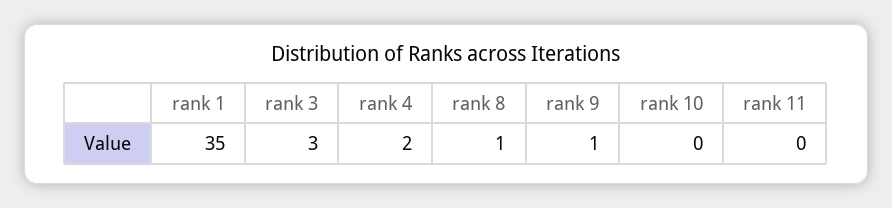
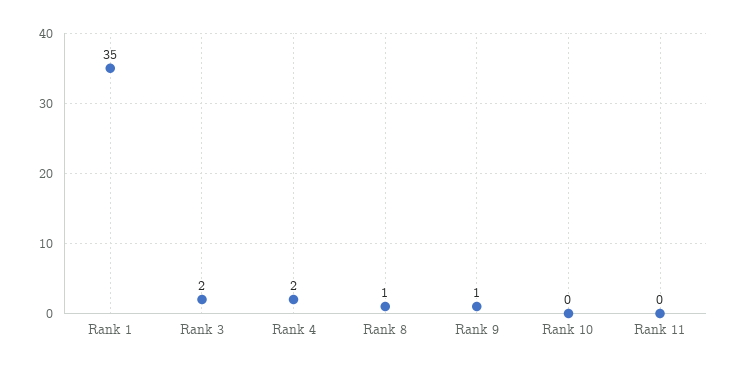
  {
    "rank 1": 35,
-   "rank 3": 3,
+   "rank 3": 2,
    "rank 4": 2,
    "rank 8": 1,
    "rank 9": 1,
    "rank 10": 0,
    "rank 11": 0
  }

